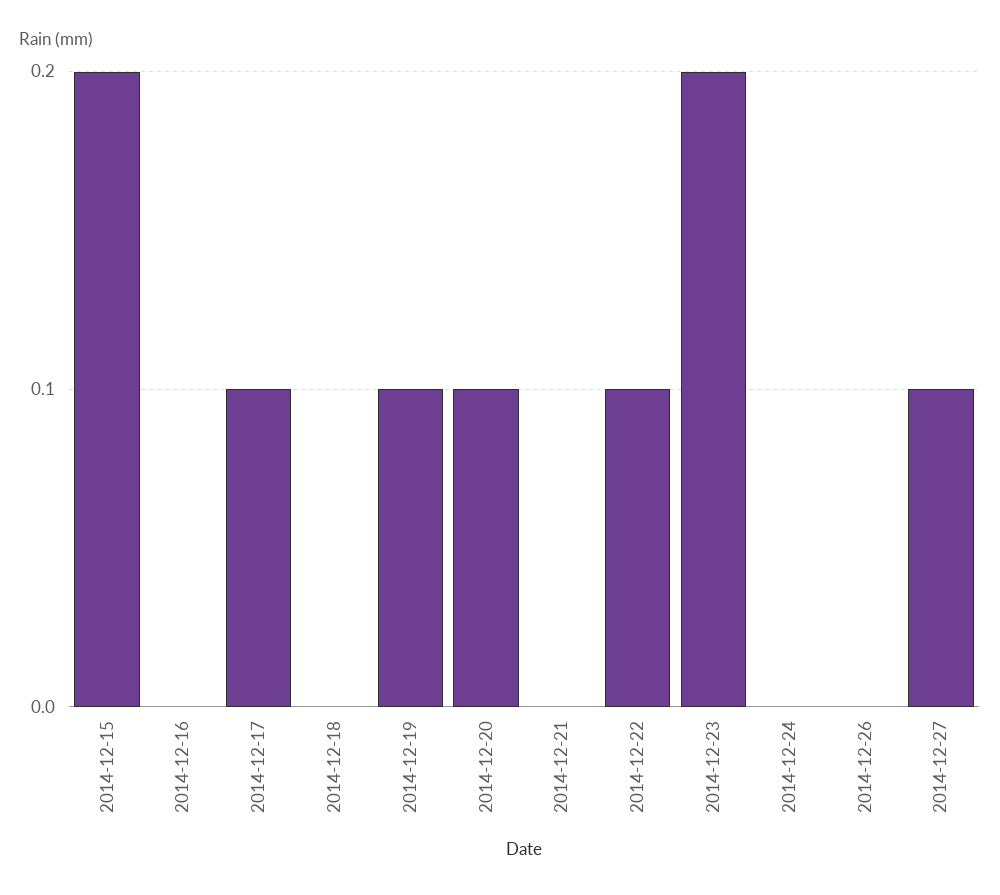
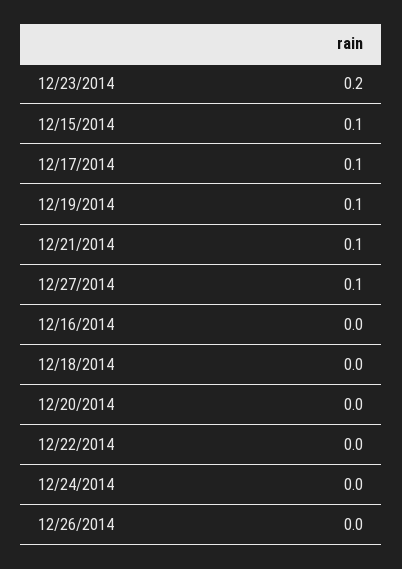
  {
-   "2014-12-15": 0.2,
+   "2014-12-15": 0.1,
    "2014-12-16": 0,
    "2014-12-17": 0.1,
    "2014-12-18": 0,
    "2014-12-19": 0.1,
-   "2014-12-20": 0.1,
+   "2014-12-20": 0,
-   "2014-12-21": 0,
+   "2014-12-21": 0.1,
-   "2014-12-22": 0.1,
+   "2014-12-22": 0,
    "2014-12-23": 0.2,
    "2014-12-24": 0,
    "2014-12-26": 0,
    "2014-12-27": 0.1
  }

